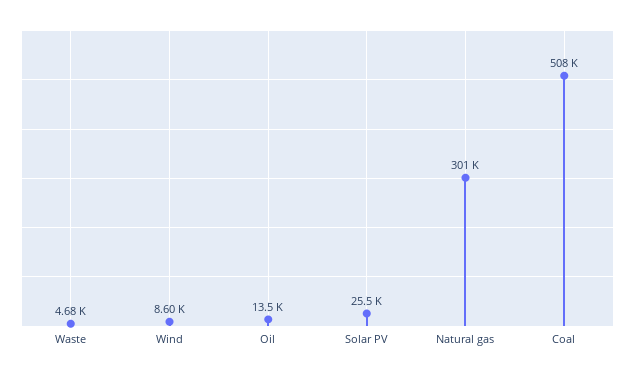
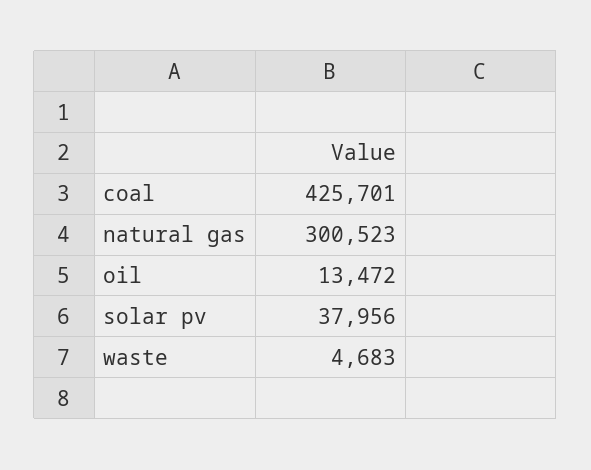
  {
    "Waste": 4683,
-   "Wind": 8600,
    "Oil": 13472,
-   "Solar PV": 25500,
+   "Solar PV": 37956,
    "Natural gas": 300523,
-   "Coal": 508000
+   "Coal": 425701
  }

